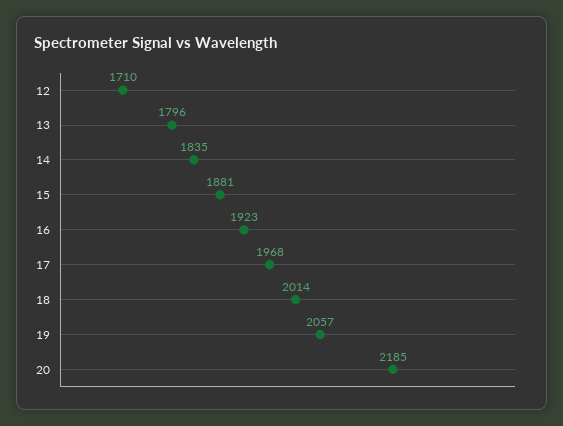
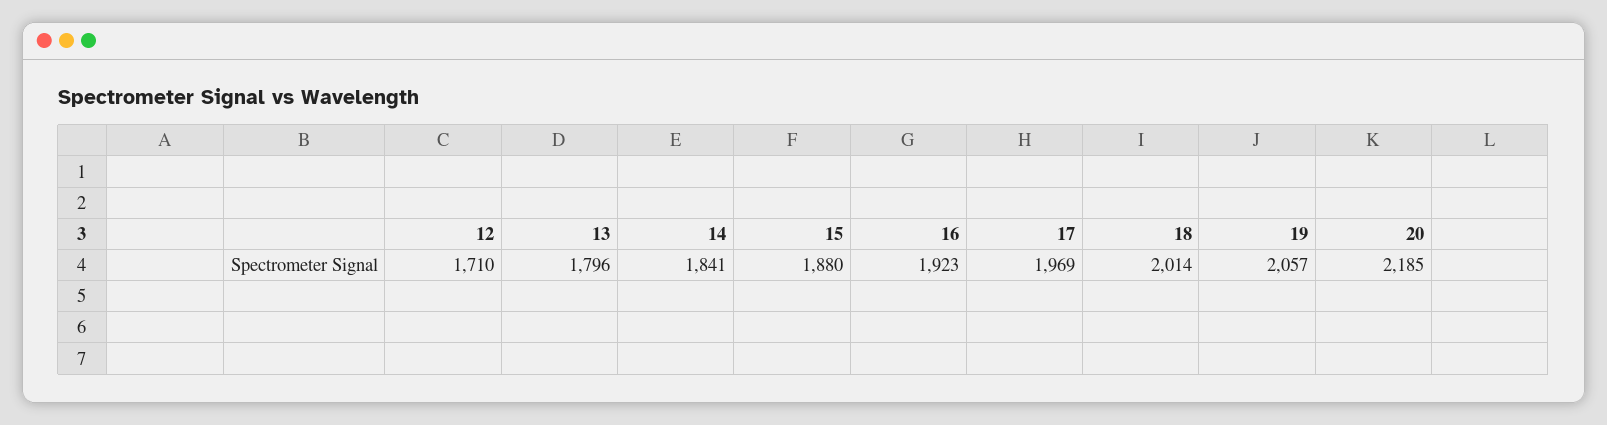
  {
    "12": 1710,
    "13": 1796,
-   "14": 1835,
+   "14": 1841,
-   "15": 1881,
+   "15": 1880,
    "16": 1923,
-   "17": 1968,
+   "17": 1969,
    "18": 2014,
    "19": 2057,
    "20": 2185
  }

